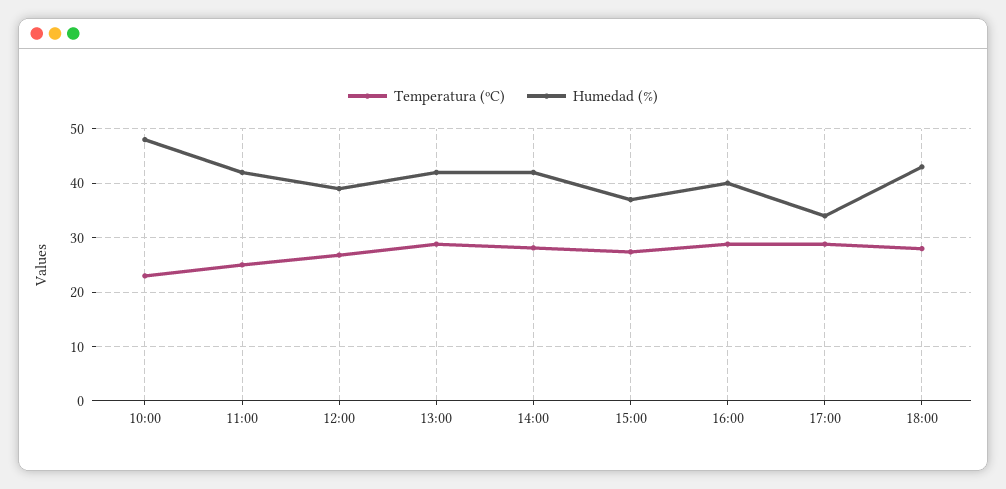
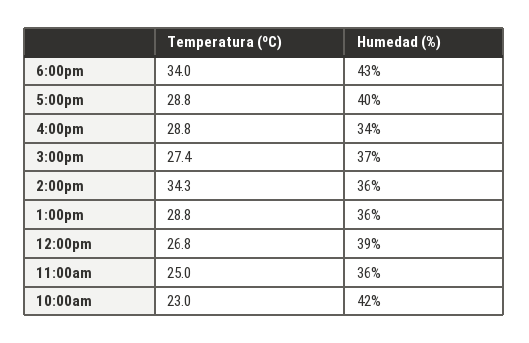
  {
    "Temperatura (ºC)": {
      "10:00": 23,
      "11:00": 25,
      "12:00": 26.8,
      "13:00": 28.8,
-     "14:00": 28,
+     "14:00": 34.3,
      "15:00": 27.4,
      "16:00": 28.8,
      "17:00": 28.8,
-     "18:00": 28
+     "18:00": 34
    },
    "Humedad (%)": {
-     "10:00": 48,
+     "10:00": 42,
-     "11:00": 42,
+     "11:00": 36,
      "12:00": 39,
-     "13:00": 42,
+     "13:00": 36,
-     "14:00": 42,
+     "14:00": 36,
      "15:00": 37,
-     "16:00": 40,
+     "16:00": 34,
-     "17:00": 34,
+     "17:00": 40,
      "18:00": 43
    }
  }

